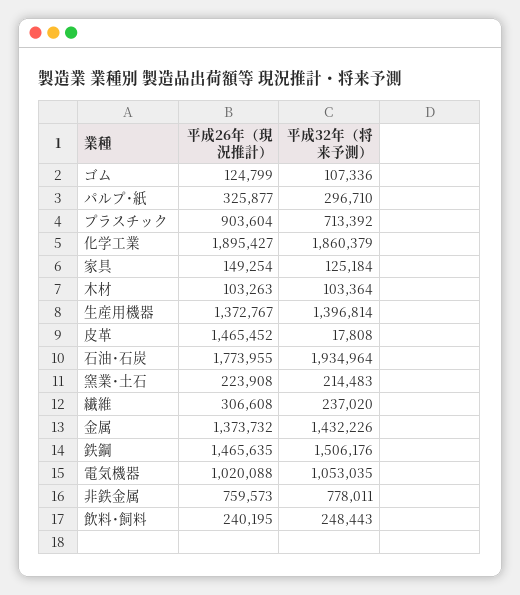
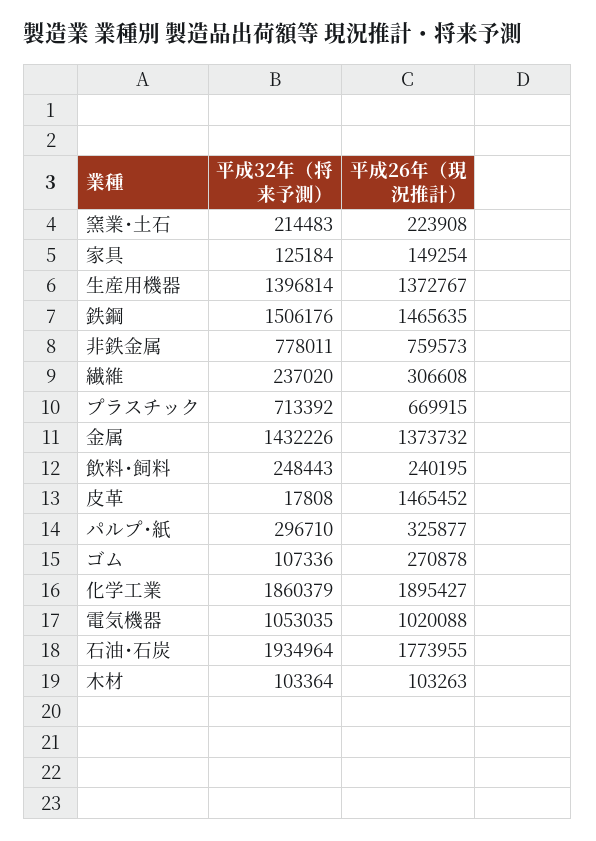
  {
    "平成26年（現況推計）": {
-     "ゴム": 124799,
+     "ゴム": 270878,
      "パルプ･紙": 325877,
-     "プラスチック": 903604,
+     "プラスチック": 669915,
      "化学工業": 1895427,
      "家具": 149254,
      "木材": 103263,
      "生産用機器": 1372767,
      "皮革": 1465452,
      "石油･石炭": 1773955,
      "窯業･土石": 223908,
      "繊維": 306608,
      "金属": 1373732,
      "鉄鋼": 1465635,
      "電気機器": 1020088,
      "非鉄金属": 759573,
      "飲料･飼料": 240195
    },
    "平成32年（将来予測）": {
      "ゴム": 107336,
      "パルプ･紙": 296710,
      "プラスチック": 713392,
      "化学工業": 1860379,
      "家具": 125184,
      "木材": 103364,
      "生産用機器": 1396814,
      "皮革": 17808,
      "石油･石炭": 1934964,
      "窯業･土石": 214483,
      "繊維": 237020,
      "金属": 1432226,
      "鉄鋼": 1506176,
      "電気機器": 1053035,
      "非鉄金属": 778011,
      "飲料･飼料": 248443
    }
  }

